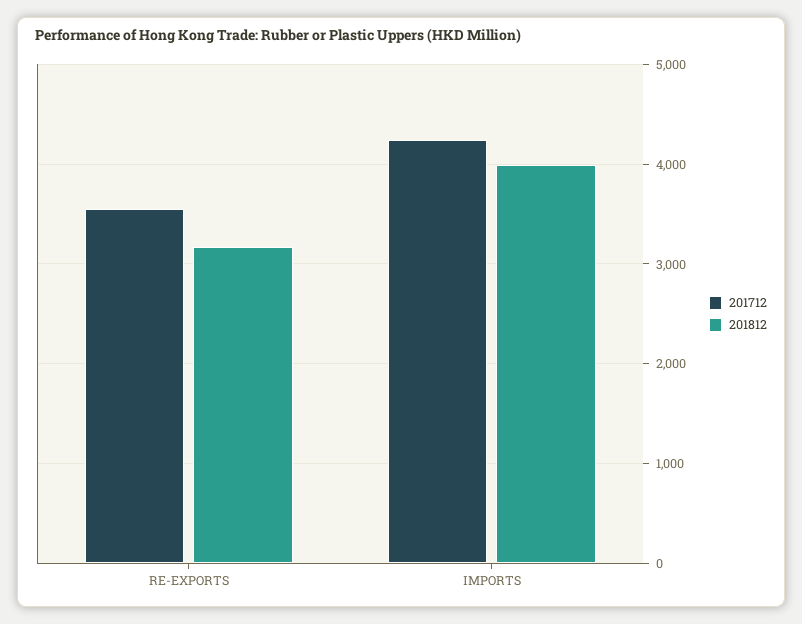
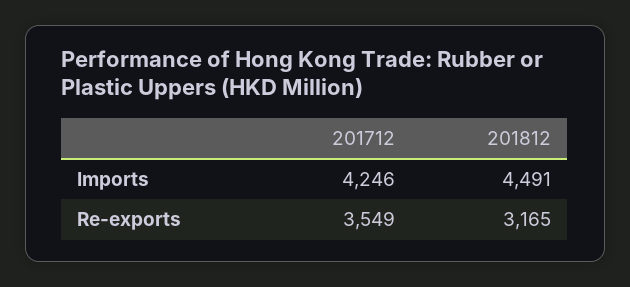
  {
    "201712": {
      "RE-EXPORTS": 3549,
      "IMPORTS": 4246
    },
    "201812": {
      "RE-EXPORTS": 3165,
-     "IMPORTS": 4000
+     "IMPORTS": 4491
    }
  }

